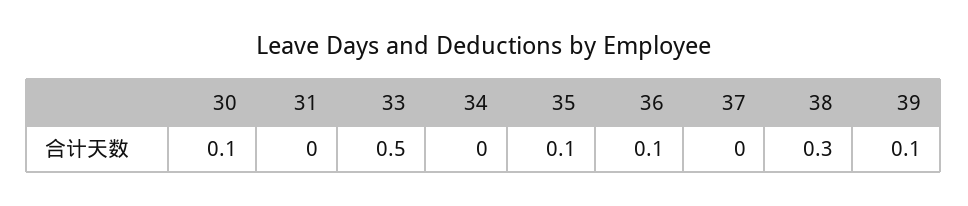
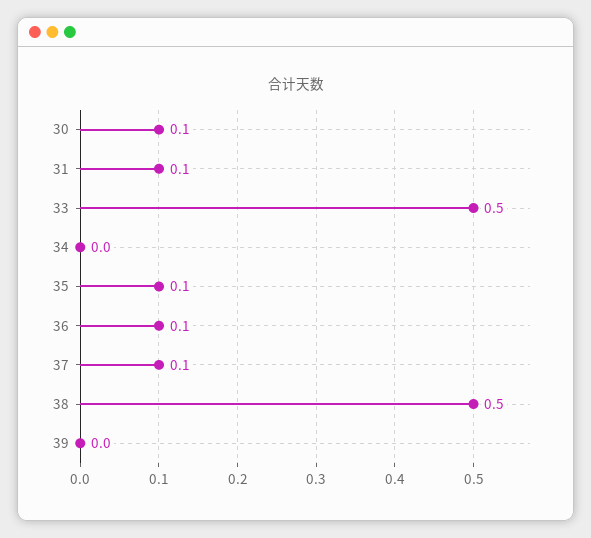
  {
    "30": 0.1,
-   "31": 0,
+   "31": 0.1,
    "33": 0.5,
    "34": 0,
    "35": 0.1,
    "36": 0.1,
-   "37": 0,
+   "37": 0.1,
-   "38": 0.3,
+   "38": 0.5,
-   "39": 0.1
+   "39": 0
  }

